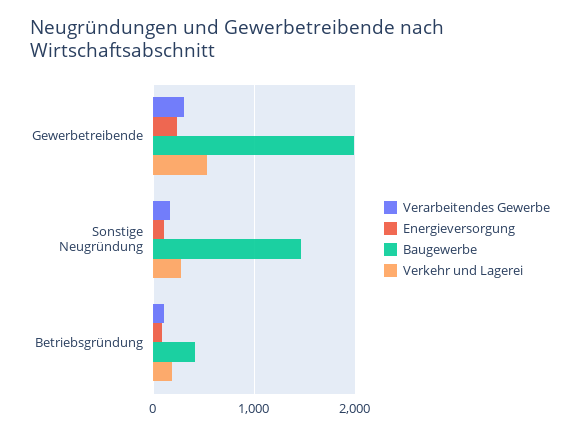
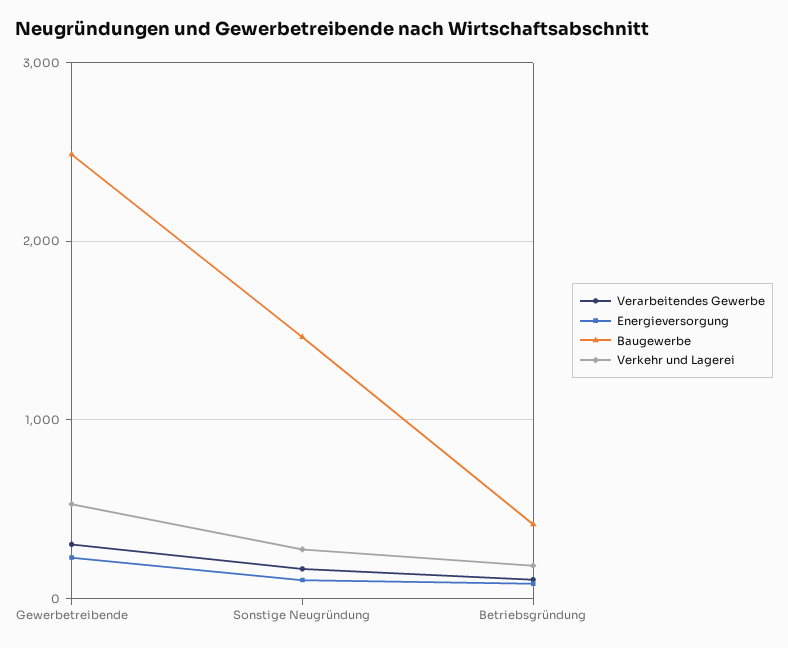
  {
    "Verarbeitendes Gewerbe": {
      "Gewerbetreibende": 300,
      "Sonstige Neugründung": 200,
      "Betriebsgründung": 100
    },
    "Energieversorgung": {
      "Gewerbetreibende": 200,
      "Sonstige Neugründung": 100,
      "Betriebsgründung": 100
    },
    "Baugewerbe": {
-     "Gewerbetreibende": 2000,
+     "Gewerbetreibende": 2500,
      "Sonstige Neugründung": 1500,
      "Betriebsgründung": 400
    },
    "Verkehr und Lagerei": {
      "Gewerbetreibende": 500,
      "Sonstige Neugründung": 300,
      "Betriebsgründung": 200
    }
  }

